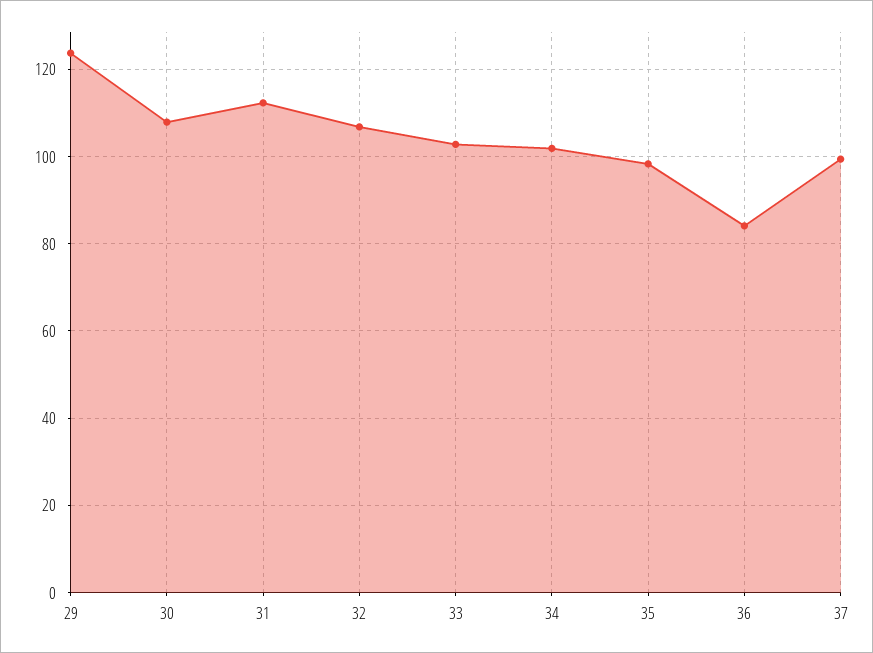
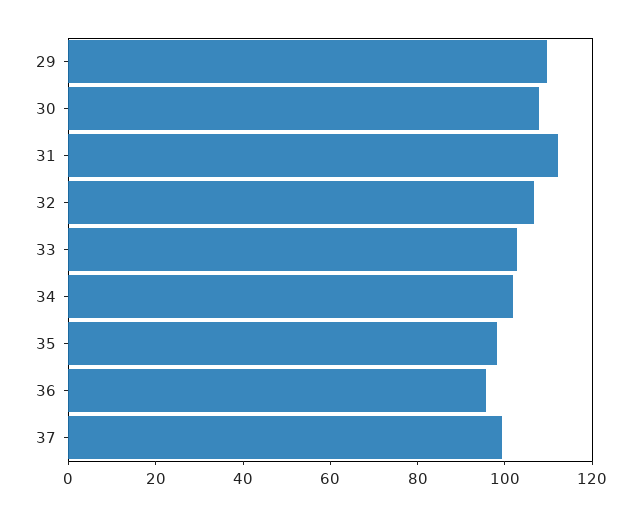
  {
-   "29": 124,
+   "29": 110,
    "30": 108,
    "31": 112,
    "32": 106,
    "33": 102,
    "34": 102,
    "35": 98,
-   "36": 84,
+   "36": 95,
    "37": 100
  }

